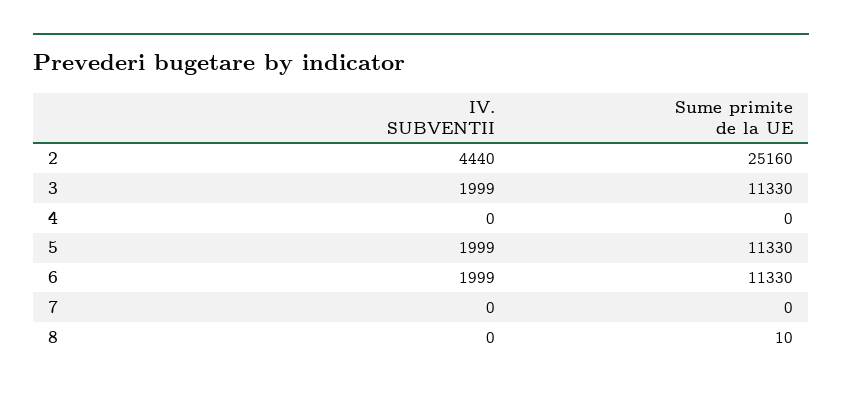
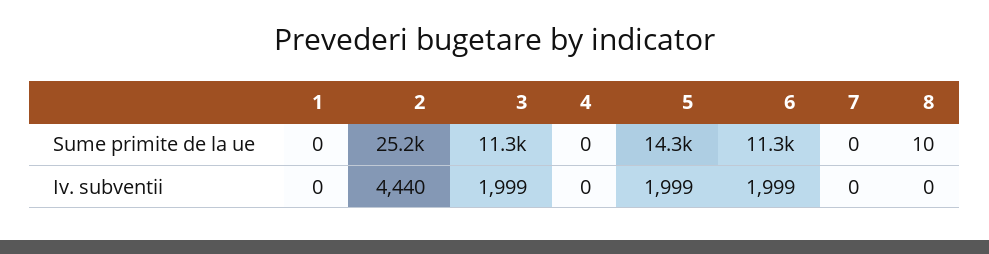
  {
    "IV. SUBVENTII": {
      "2": 4440,
      "3": 1999,
      "4": 0,
      "5": 1999,
      "6": 1999,
      "7": 0,
-     "8": 0
+     "8": 0,
+     "1": 0
    },
    "Sume primite de la UE": {
      "2": 25160,
      "3": 11330,
      "4": 0,
-     "5": 11330,
+     "5": 14300,
      "6": 11330,
      "7": 0,
-     "8": 10
+     "8": 10,
+     "1": 0
    }
  }

